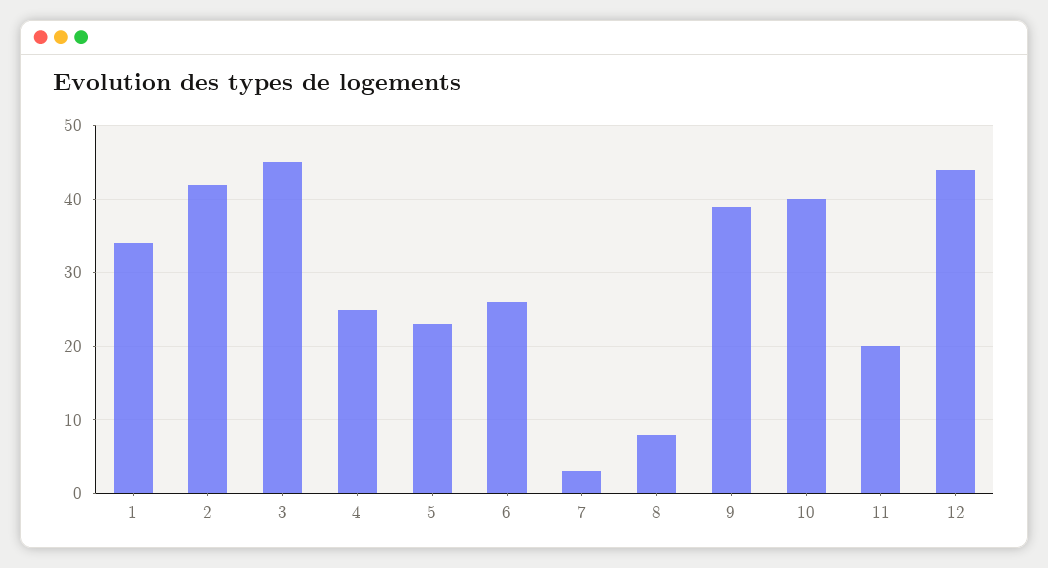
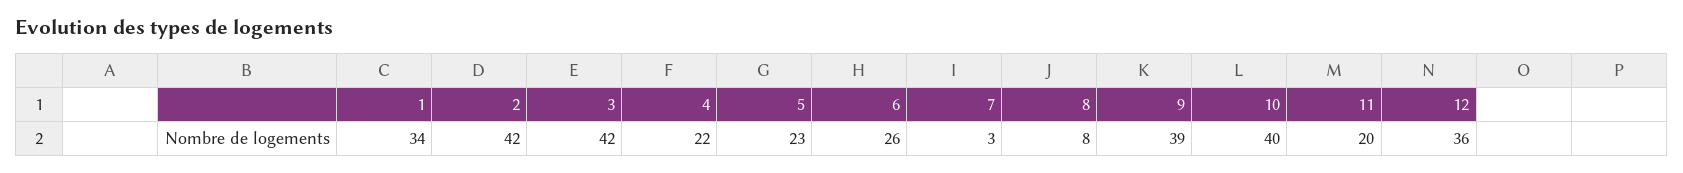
  {
    "1": 34,
    "2": 42,
-   "3": 45,
+   "3": 42,
-   "4": 25,
+   "4": 22,
    "5": 23,
    "6": 26,
    "7": 3,
    "8": 8,
    "9": 39,
    "10": 40,
    "11": 20,
-   "12": 44
+   "12": 36
  }

